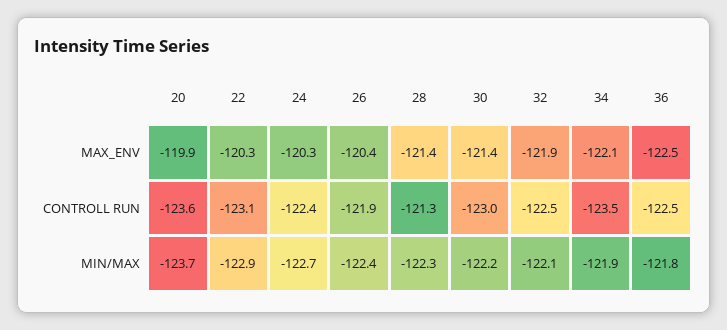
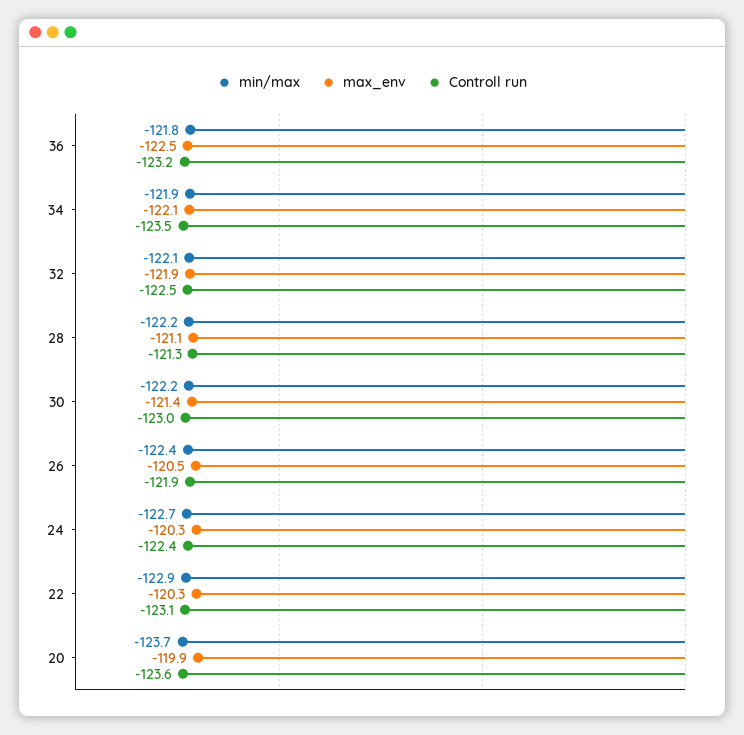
  {
    "MAX_ENV": {
      "20": -119.9,
      "22": -120.3,
      "24": -120.3,
-     "26": -120.4,
+     "26": -120.5,
-     "28": -121.4,
+     "28": -121.1,
      "30": -121.4,
      "32": -121.9,
      "34": -122.1,
      "36": -122.5
    },
    "CONTROLL RUN": {
      "20": -123.6,
      "22": -123.1,
      "24": -122.4,
      "26": -121.9,
      "28": -121.3,
      "30": -123,
      "32": -122.5,
      "34": -123.5,
-     "36": -122.5
+     "36": -123.2
    },
    "MIN/MAX": {
      "20": -123.7,
      "22": -122.9,
      "24": -122.7,
      "26": -122.4,
-     "28": -122.3,
+     "28": -122.2,
      "30": -122.2,
      "32": -122.1,
      "34": -121.9,
      "36": -121.8
    }
  }

